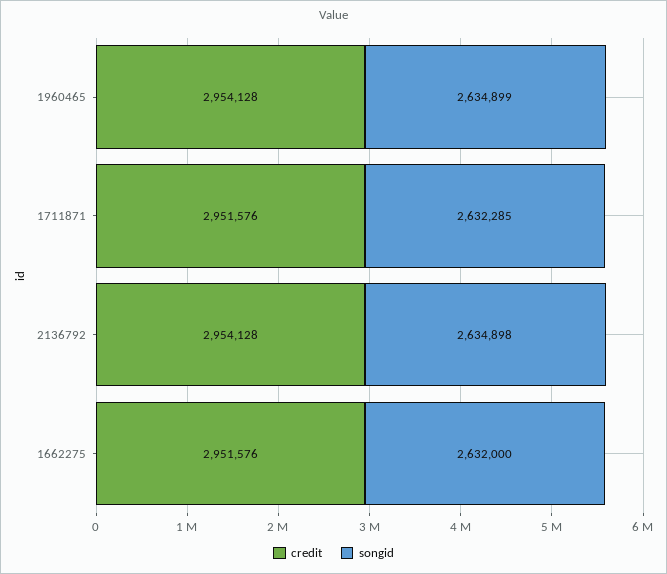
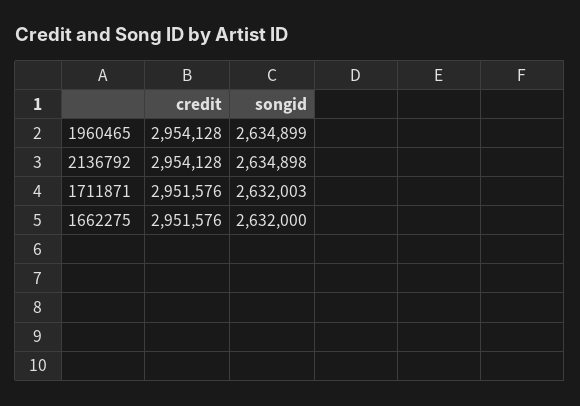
  {
    "credit": {
      "1960465": 2954128,
      "1711871": 2951576,
      "2136792": 2954128,
      "1662275": 2951576
    },
    "songid": {
      "1960465": 2634899,
-     "1711871": 2632285,
+     "1711871": 2632003,
      "2136792": 2634898,
      "1662275": 2632000
    }
  }

